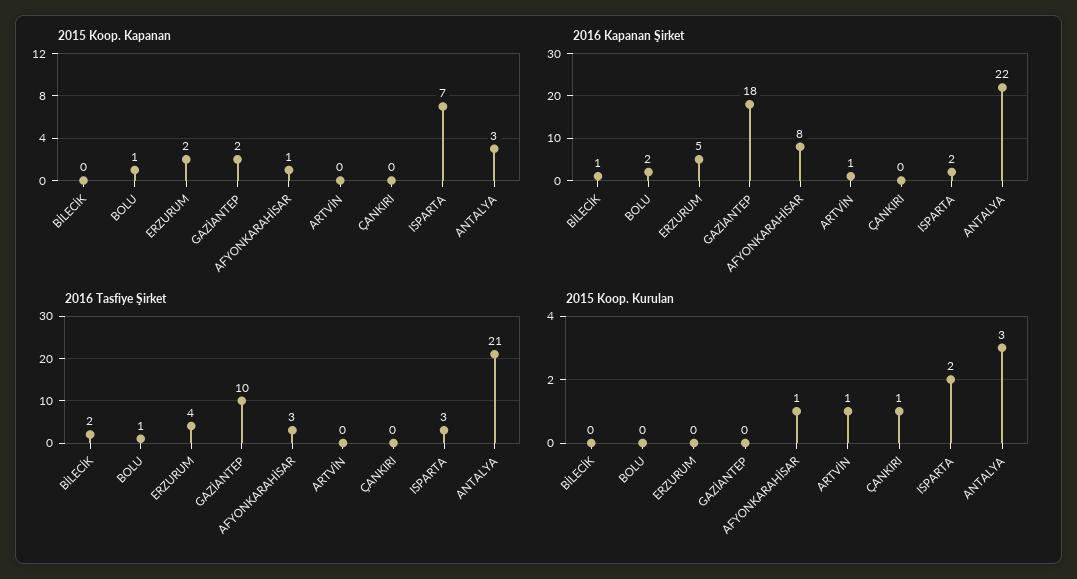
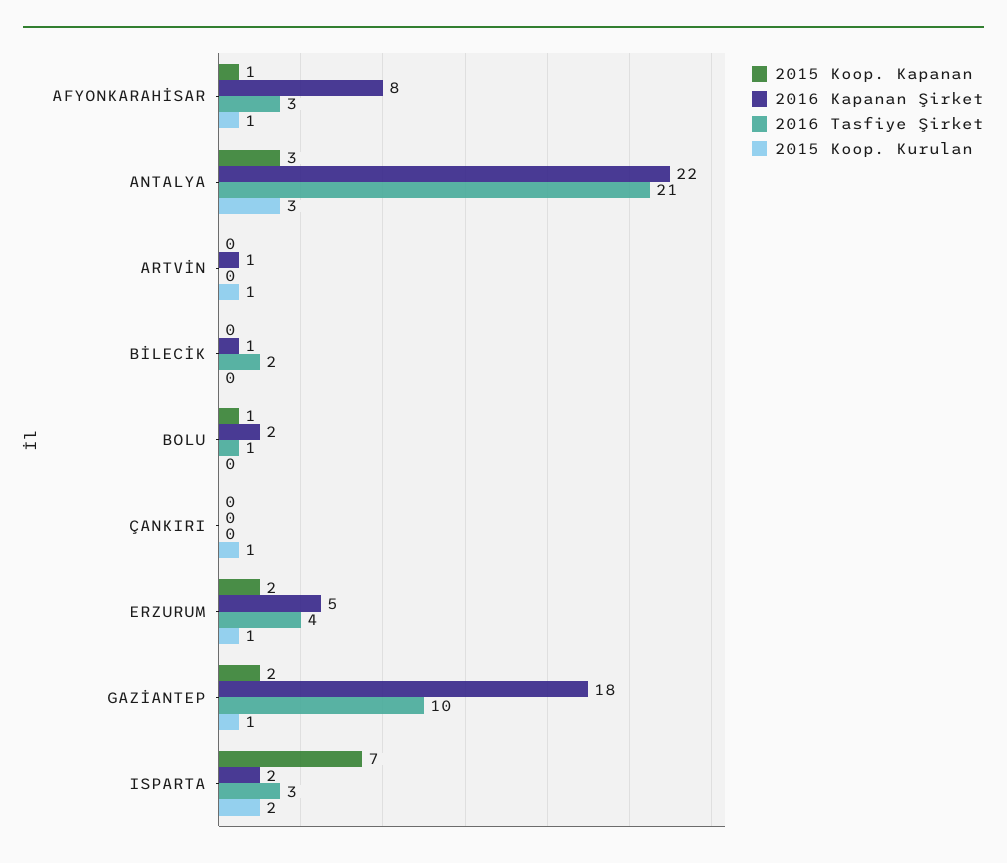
  {
    "2015 Koop. Kapanan": {
      "BİLECİK": 0,
      "BOLU": 1,
      "ERZURUM": 2,
      "GAZİANTEP": 2,
      "AFYONKARAHİSAR": 1,
      "ARTVİN": 0,
      "ÇANKIRI": 0,
      "ISPARTA": 7,
      "ANTALYA": 3
    },
    "2016 Kapanan Şirket": {
      "BİLECİK": 1,
      "BOLU": 2,
      "ERZURUM": 5,
      "GAZİANTEP": 18,
      "AFYONKARAHİSAR": 8,
      "ARTVİN": 1,
      "ÇANKIRI": 0,
      "ISPARTA": 2,
      "ANTALYA": 22
    },
    "2016 Tasfiye Şirket": {
      "BİLECİK": 2,
      "BOLU": 1,
      "ERZURUM": 4,
      "GAZİANTEP": 10,
      "AFYONKARAHİSAR": 3,
      "ARTVİN": 0,
      "ÇANKIRI": 0,
      "ISPARTA": 3,
      "ANTALYA": 21
    },
    "2015 Koop. Kurulan": {
      "BİLECİK": 0,
      "BOLU": 0,
-     "ERZURUM": 0,
+     "ERZURUM": 1,
-     "GAZİANTEP": 0,
+     "GAZİANTEP": 1,
      "AFYONKARAHİSAR": 1,
      "ARTVİN": 1,
      "ÇANKIRI": 1,
      "ISPARTA": 2,
      "ANTALYA": 3
    }
  }

